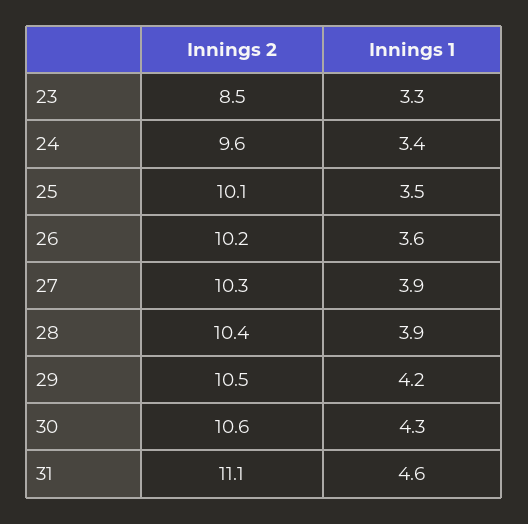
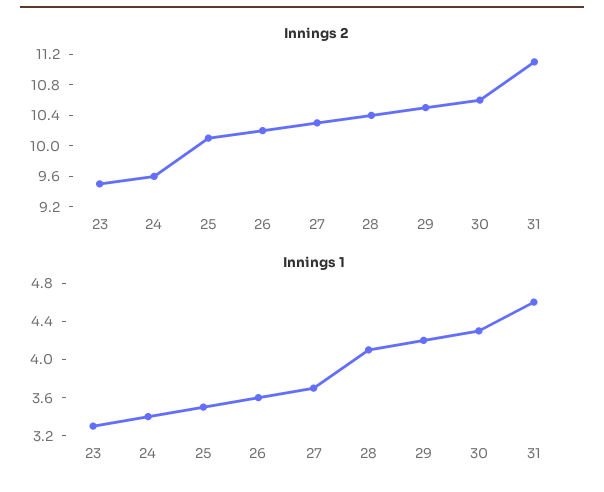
  {
    "Innings 2": {
-     "23": 8.5,
+     "23": 9.6,
      "24": 9.6,
      "25": 10.1,
      "26": 10.2,
      "27": 10.3,
      "28": 10.4,
      "29": 10.5,
      "30": 10.6,
      "31": 11.1
    },
    "Innings 1": {
      "23": 3.3,
      "24": 3.4,
      "25": 3.5,
      "26": 3.6,
-     "27": 3.9,
+     "27": 3.7,
-     "28": 3.9,
+     "28": 4.1,
      "29": 4.2,
      "30": 4.3,
      "31": 4.6
    }
  }

